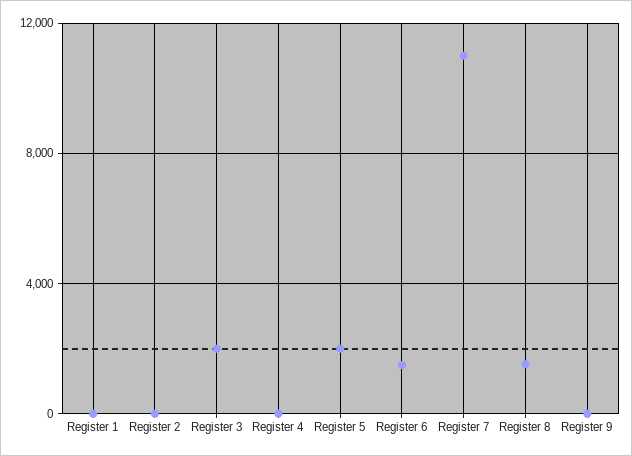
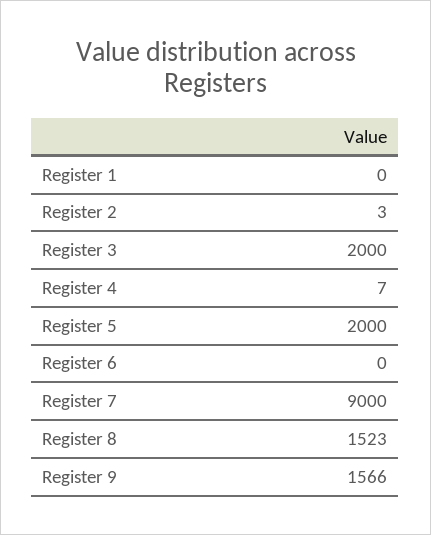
  {
    "Register 1": 0,
    "Register 2": 3,
    "Register 3": 2000,
    "Register 4": 7,
    "Register 5": 2000,
-   "Register 6": 1500,
+   "Register 6": 0,
-   "Register 7": 11000,
+   "Register 7": 9000,
    "Register 8": 1523,
-   "Register 9": 0
+   "Register 9": 1566
  }

